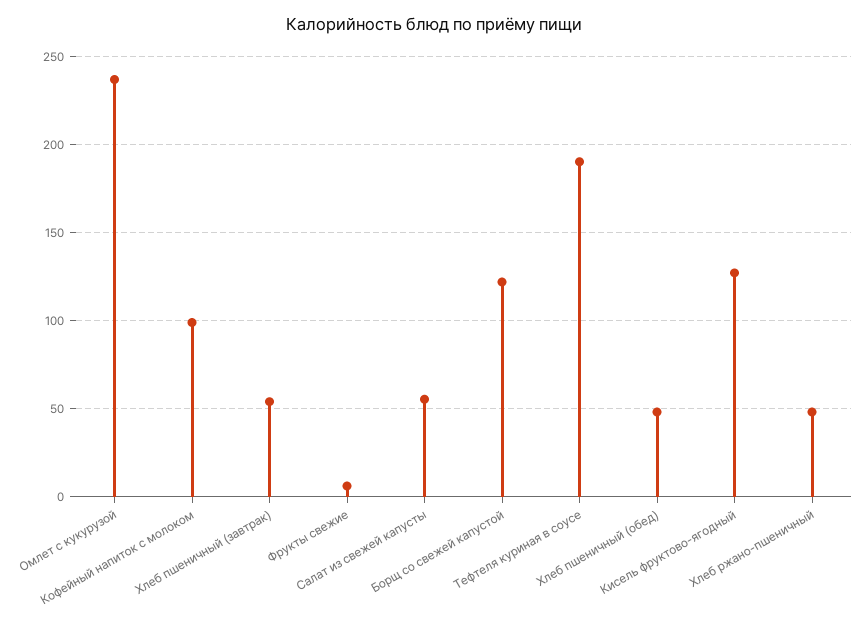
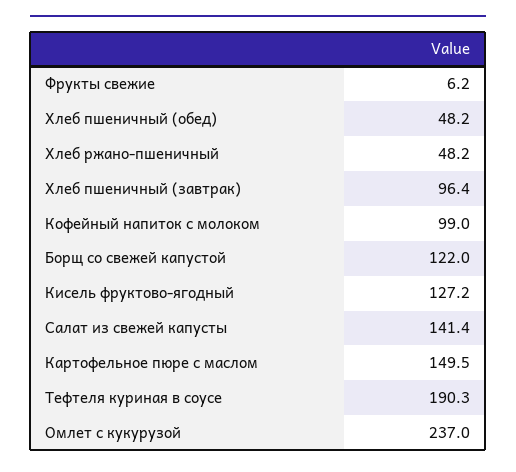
  {
    "Омлет с кукурузой": 237,
    "Кофейный напиток с молоком": 99,
-   "Хлеб пшеничный (завтрак)": 55,
+   "Хлеб пшеничный (завтрак)": 96.4,
    "Фрукты свежие": 6.2,
-   "Салат из свежей капусты": 55,
+   "Салат из свежей капусты": 141.4,
    "Борщ со свежей капустой": 122,
    "Тефтеля куриная в соусе": 190.3,
    "Хлеб пшеничный (обед)": 48.2,
    "Кисель фруктово-ягодный": 127.2,
-   "Хлеб ржано-пшеничный": 48.2
+   "Хлеб ржано-пшеничный": 48.2,
+   "Картофельное пюре с маслом": 149.5
  }

